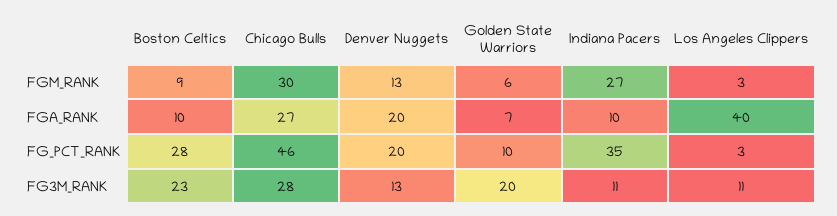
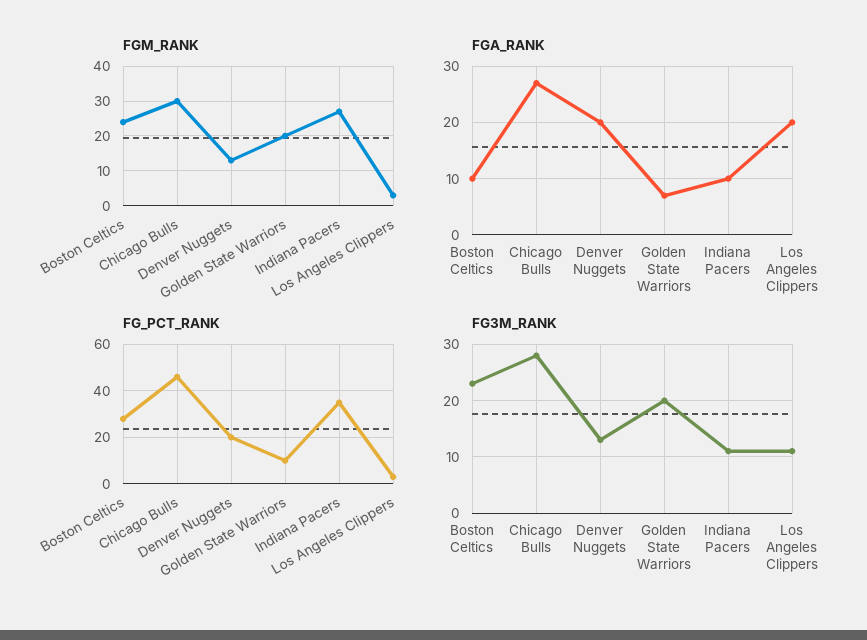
  {
    "FGM_RANK": {
-     "Boston Celtics": 9,
+     "Boston Celtics": 25,
      "Chicago Bulls": 30,
      "Denver Nuggets": 13,
-     "Golden State Warriors": 6,
+     "Golden State Warriors": 20,
      "Indiana Pacers": 27,
      "Los Angeles Clippers": 3
    },
    "FGA_RANK": {
      "Boston Celtics": 10,
      "Chicago Bulls": 27,
      "Denver Nuggets": 20,
      "Golden State Warriors": 7,
      "Indiana Pacers": 10,
-     "Los Angeles Clippers": 40
+     "Los Angeles Clippers": 20
    },
    "FG_PCT_RANK": {
      "Boston Celtics": 28,
      "Chicago Bulls": 46,
      "Denver Nuggets": 20,
      "Golden State Warriors": 10,
      "Indiana Pacers": 35,
      "Los Angeles Clippers": 3
    },
    "FG3M_RANK": {
      "Boston Celtics": 23,
      "Chicago Bulls": 28,
      "Denver Nuggets": 13,
      "Golden State Warriors": 20,
      "Indiana Pacers": 11,
      "Los Angeles Clippers": 11
    }
  }

